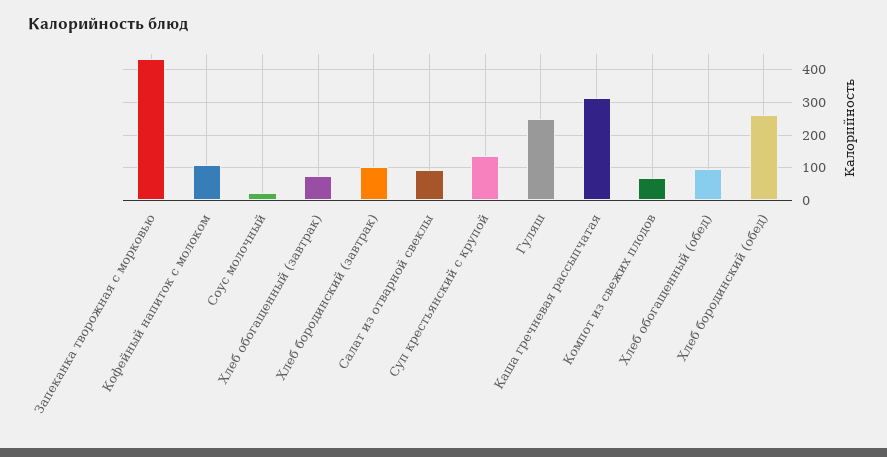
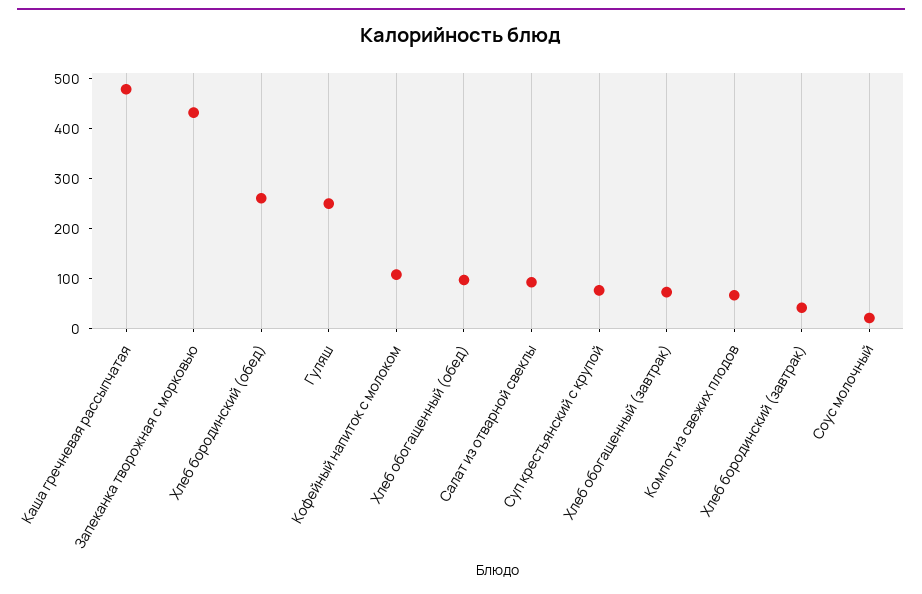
  {
    "Запеканка творожная с морковью": 440,
    "Кофейный напиток с молоком": 100,
    "Соус молочный": 20,
    "Хлеб обогащенный (завтрак)": 80,
-   "Хлеб бородинский (завтрак)": 100,
+   "Хлеб бородинский (завтрак)": 40,
    "Салат из отварной свеклы": 100,
-   "Суп крестьянский с крупой": 140,
+   "Суп крестьянский с крупой": 80,
    "Гуляш": 260,
-   "Каша гречневая рассыпчатая": 320,
+   "Каша гречневая рассыпчатая": 480,
    "Компот из свежих плодов": 60,
    "Хлеб обогащенный (обед)": 100,
    "Хлеб бородинский (обед)": 260
  }

